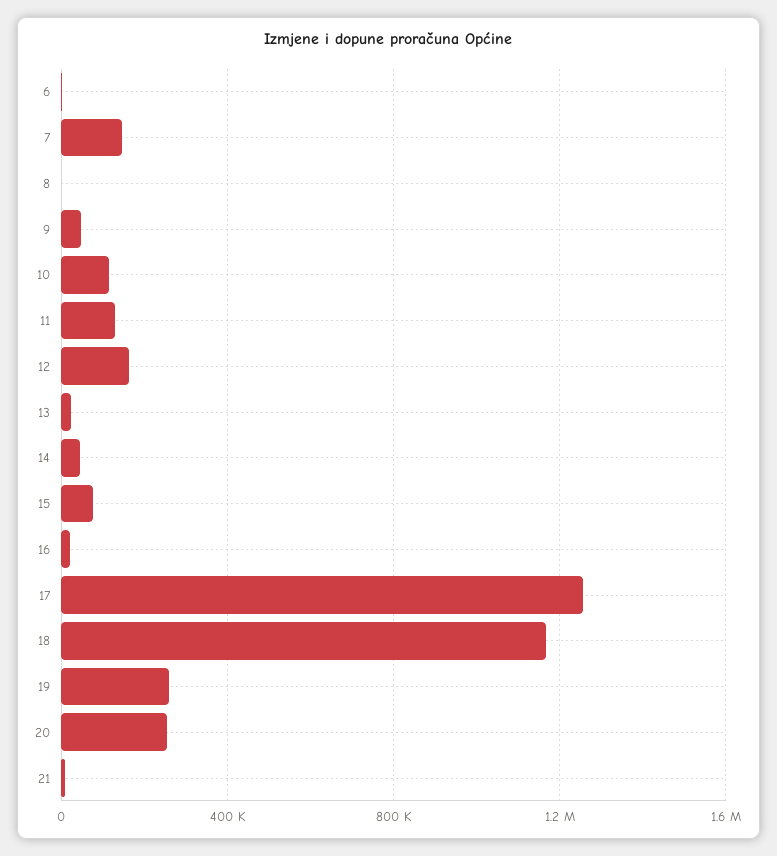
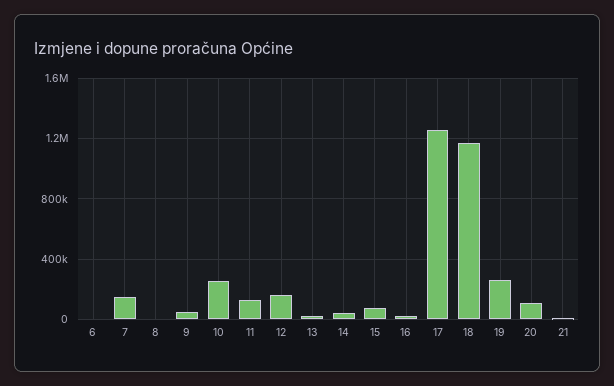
  {
    "6": 0,
    "7": 150000,
    "8": 0,
    "9": 50000,
-   "10": 100000,
+   "10": 250000,
    "11": 150000,
    "12": 150000,
    "13": 0,
    "14": 50000,
    "15": 50000,
    "16": 0,
    "17": 1250000,
    "18": 1150000,
    "19": 250000,
-   "20": 250000,
+   "20": 100000,
    "21": 0
  }

